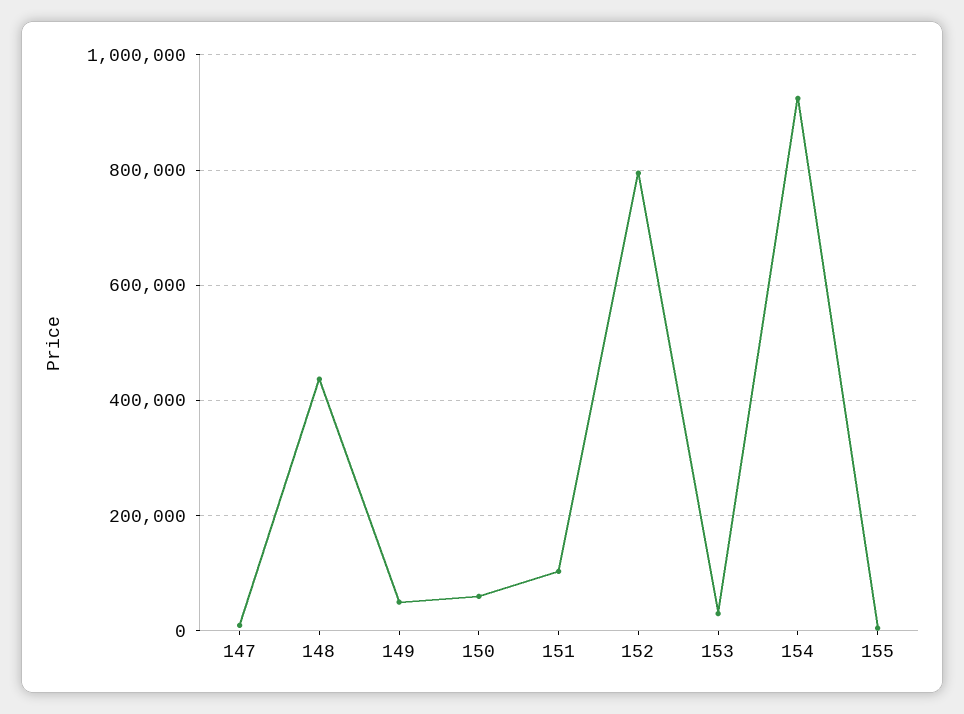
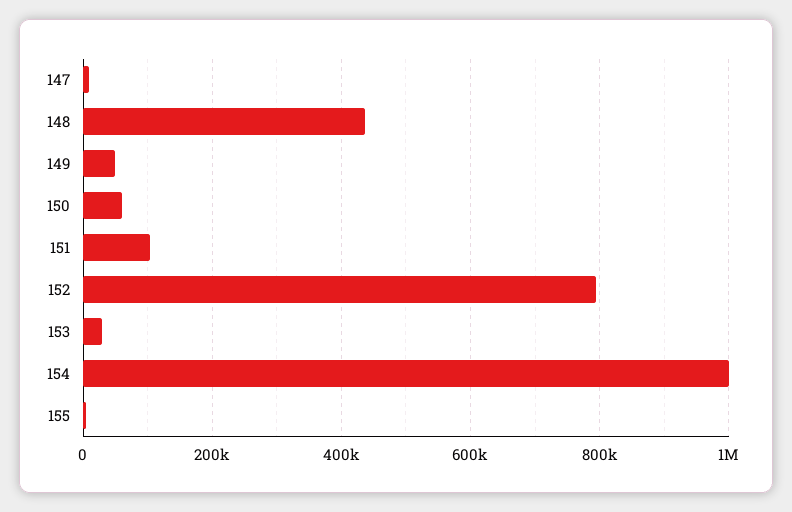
  {
    "147": 0,
    "148": 440000,
    "149": 40000,
    "150": 60000,
    "151": 100000,
    "152": 800000,
    "153": 20000,
-   "154": 920000,
+   "154": 1000000,
    "155": 0
  }

